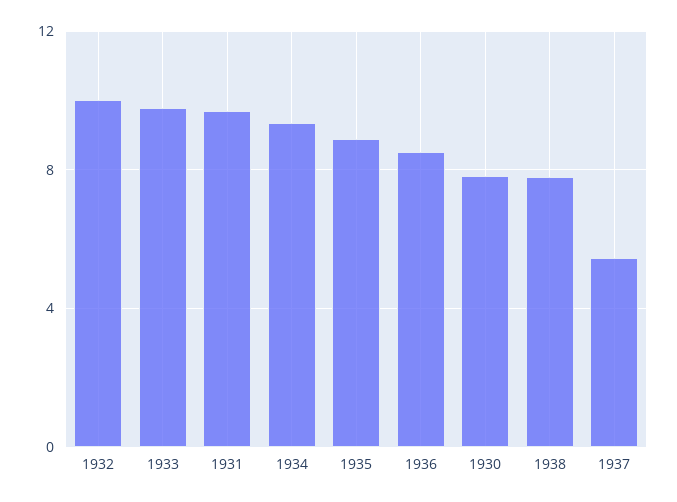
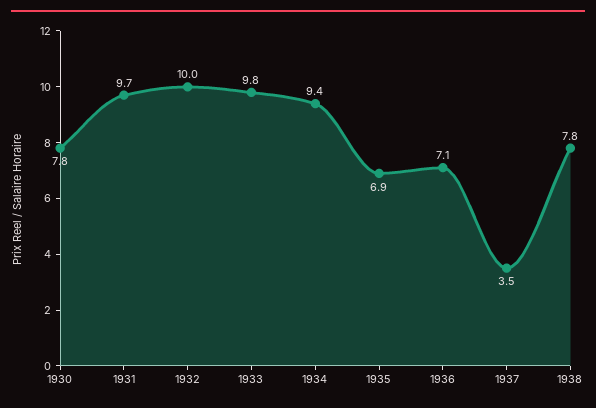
  {
    "1932": 10,
    "1933": 9.8,
    "1931": 9.7,
    "1934": 9.4,
-   "1935": 9,
+   "1935": 6.9,
-   "1936": 8.5,
+   "1936": 7.1,
    "1930": 7.8,
    "1938": 7.8,
-   "1937": 5.5
+   "1937": 3.5
  }

